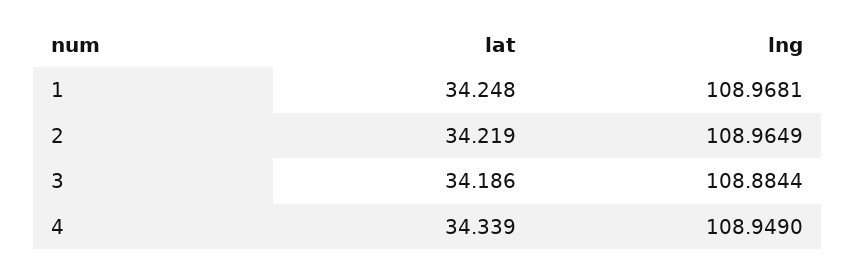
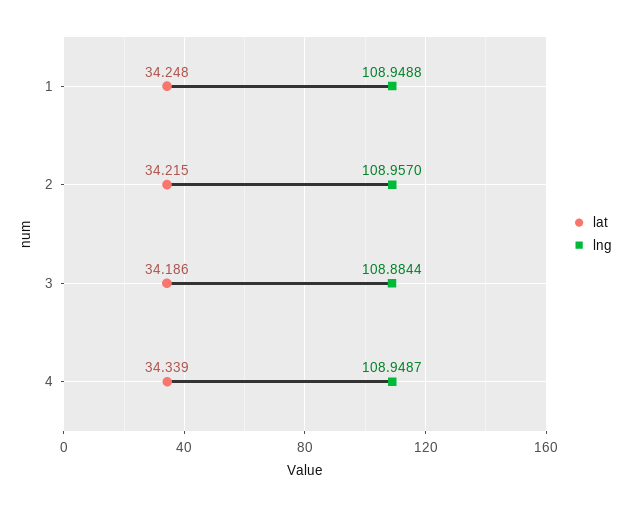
  {
    "lat": {
      "1": 34.248,
-     "2": 34.219,
+     "2": 34.215,
      "3": 34.186,
      "4": 34.339
    },
    "lng": {
-     "1": 108.9681,
+     "1": 108.9488,
-     "2": 108.9649,
+     "2": 108.957,
      "3": 108.8844,
-     "4": 108.949
+     "4": 108.9487
    }
  }

